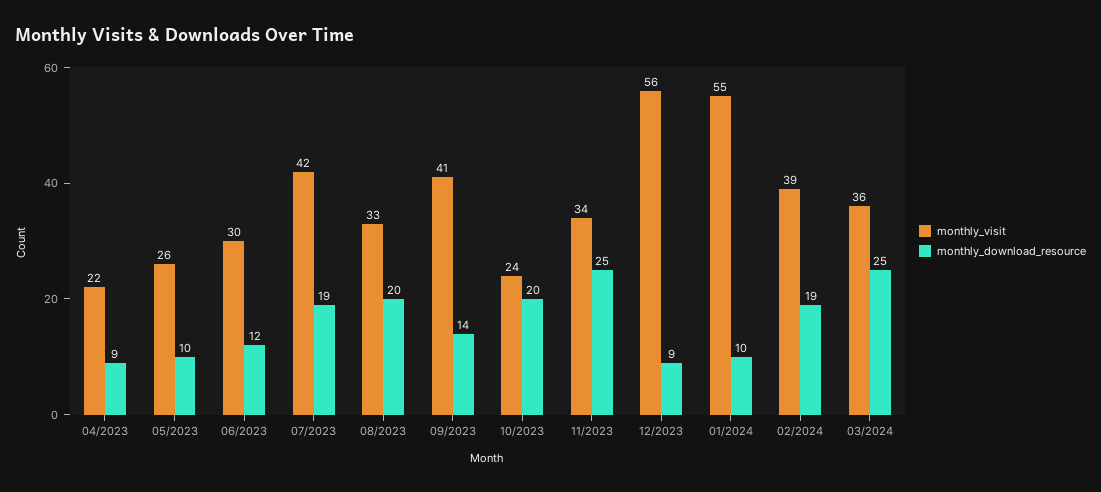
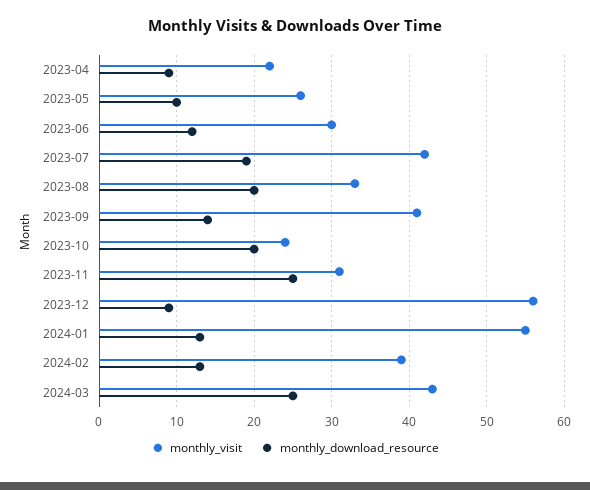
  {
    "monthly_visit": {
      "04/2023": 22,
      "05/2023": 26,
      "06/2023": 30,
      "07/2023": 42,
      "08/2023": 33,
      "09/2023": 41,
      "10/2023": 24,
-     "11/2023": 34,
+     "11/2023": 31,
      "12/2023": 56,
      "01/2024": 55,
      "02/2024": 39,
-     "03/2024": 36
+     "03/2024": 43
    },
    "monthly_download_resource": {
      "04/2023": 9,
      "05/2023": 10,
      "06/2023": 12,
      "07/2023": 19,
      "08/2023": 20,
      "09/2023": 14,
      "10/2023": 20,
      "11/2023": 25,
      "12/2023": 9,
-     "01/2024": 10,
+     "01/2024": 13,
-     "02/2024": 19,
+     "02/2024": 13,
      "03/2024": 25
    }
  }

